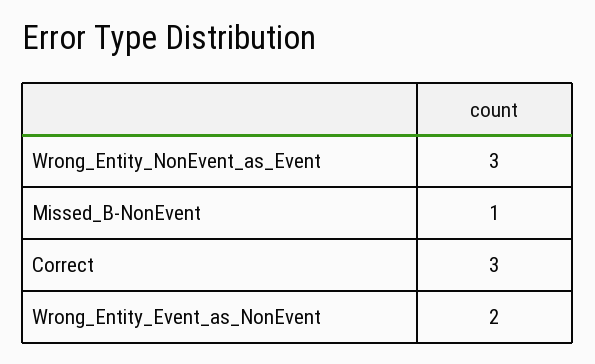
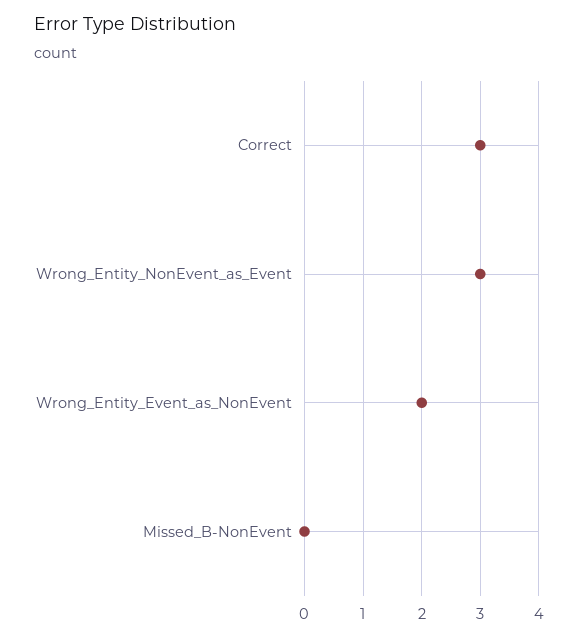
  {
    "Wrong_Entity_NonEvent_as_Event": 3,
-   "Missed_B-NonEvent": 1,
+   "Missed_B-NonEvent": 0,
    "Correct": 3,
    "Wrong_Entity_Event_as_NonEvent": 2
  }

